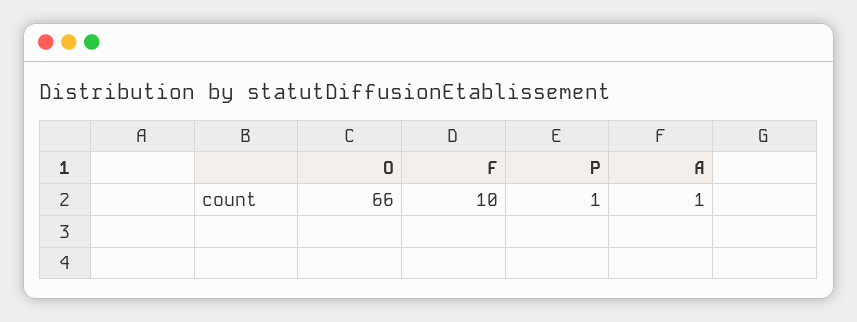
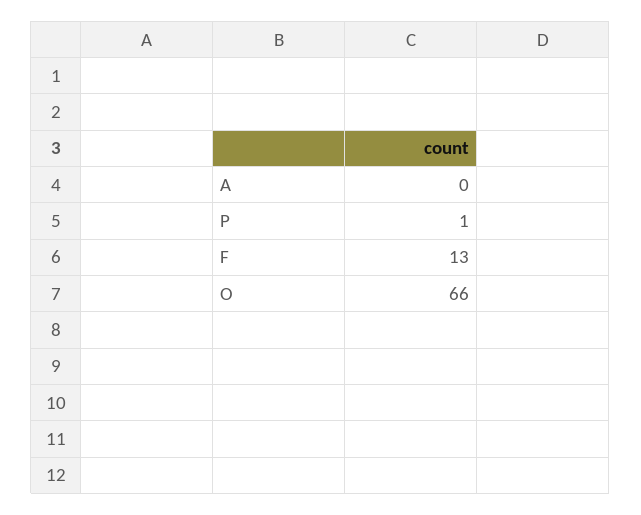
  {
    "O": 66,
-   "F": 10,
+   "F": 13,
    "P": 1,
-   "A": 1
+   "A": 0
  }

